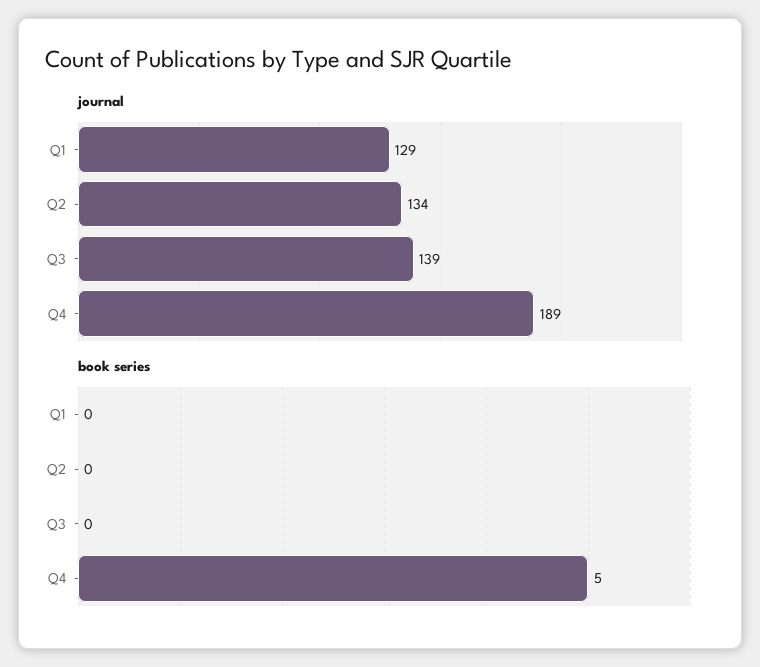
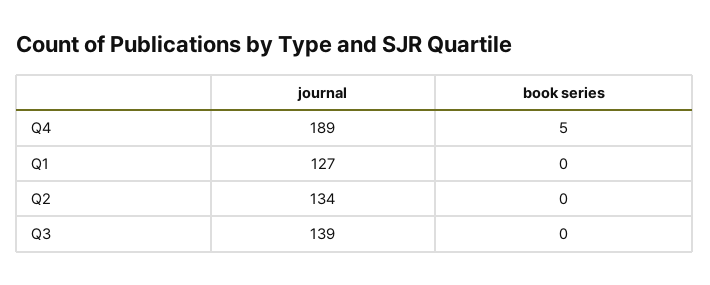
  {
    "journal": {
-     "Q1": 129,
+     "Q1": 127,
      "Q2": 134,
      "Q3": 139,
      "Q4": 189
    },
    "book series": {
      "Q1": 0,
      "Q2": 0,
      "Q3": 0,
      "Q4": 5
    }
  }

